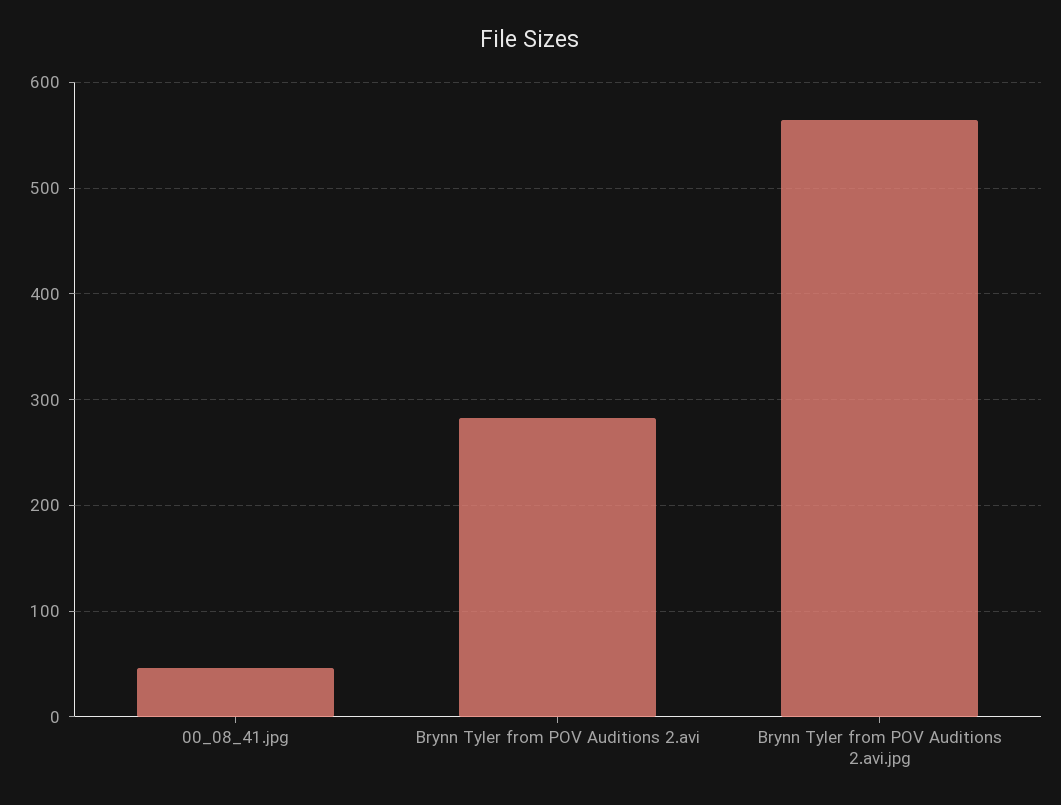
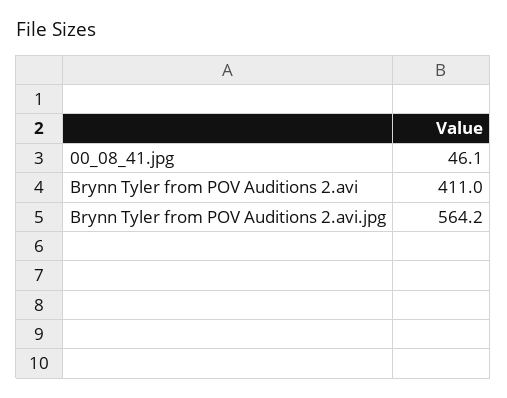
  {
    "00_08_41.jpg": 46.1,
-   "Brynn Tyler from POV Auditions 2.avi": 280,
+   "Brynn Tyler from POV Auditions 2.avi": 411,
    "Brynn Tyler from POV Auditions 2.avi.jpg": 564.2
  }

